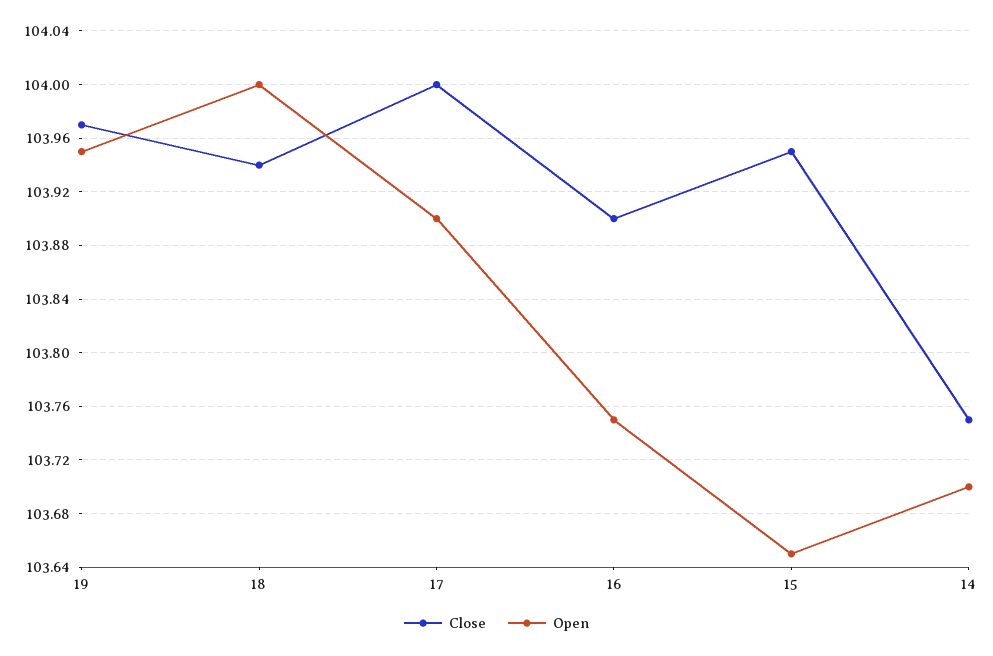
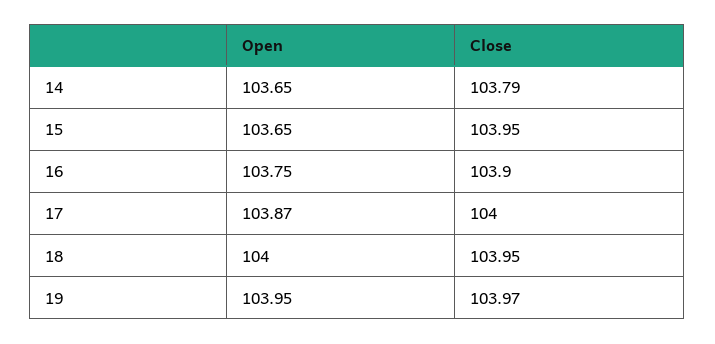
  {
    "Close": {
      "19": 103.97,
-     "18": 103.94,
+     "18": 103.95,
      "17": 104,
      "16": 103.9,
      "15": 103.95,
-     "14": 103.75
+     "14": 103.79
    },
    "Open": {
      "19": 103.95,
      "18": 104,
-     "17": 103.9,
+     "17": 103.87,
      "16": 103.75,
      "15": 103.65,
-     "14": 103.7
+     "14": 103.65
    }
  }

